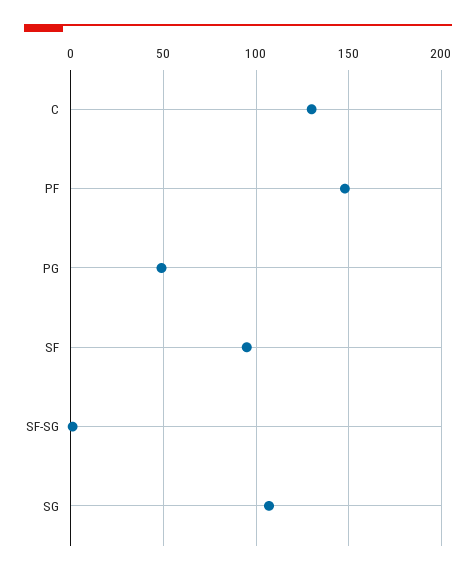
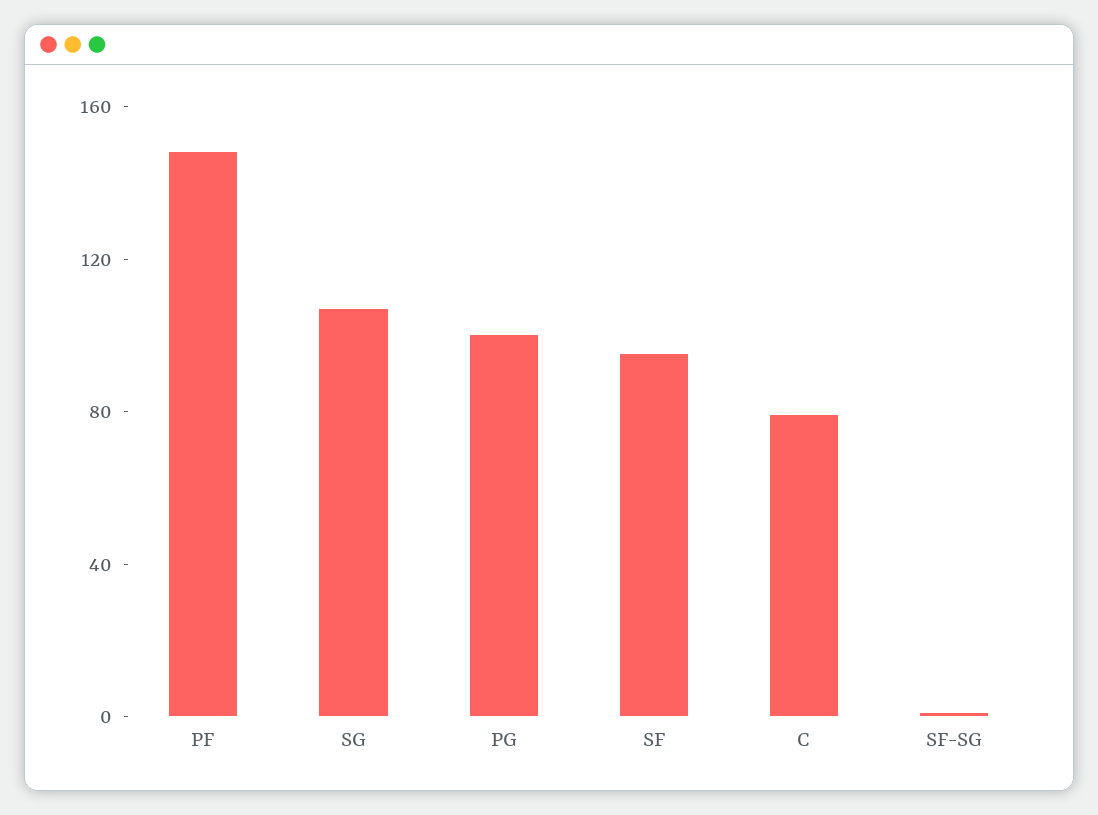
  {
-   "C": 130,
+   "C": 80,
    "PF": 150,
-   "PG": 50,
+   "PG": 100,
    "SF": 95,
    "SF-SG": 0,
    "SG": 105
  }

